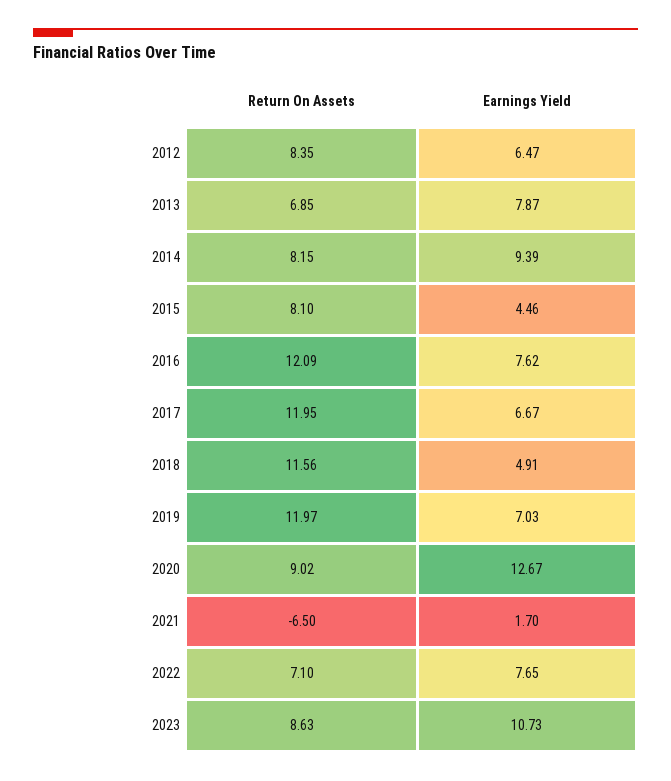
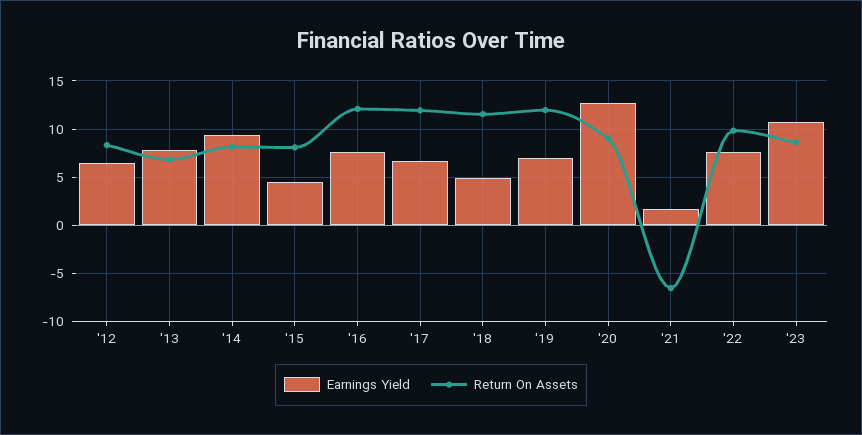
  {
    "Return On Assets": {
      "2012": 8.35,
      "2013": 6.85,
      "2014": 8.15,
      "2015": 8.1,
      "2016": 12.09,
      "2017": 11.95,
      "2018": 11.56,
      "2019": 11.97,
      "2020": 9.02,
      "2021": -6.5,
-     "2022": 7.1,
+     "2022": 10,
      "2023": 8.63
    },
    "Earnings Yield": {
      "2012": 6.47,
      "2013": 7.87,
      "2014": 9.39,
      "2015": 4.46,
      "2016": 7.62,
      "2017": 6.67,
      "2018": 4.91,
      "2019": 7.03,
      "2020": 12.67,
      "2021": 1.7,
      "2022": 7.65,
      "2023": 10.73
    }
  }

